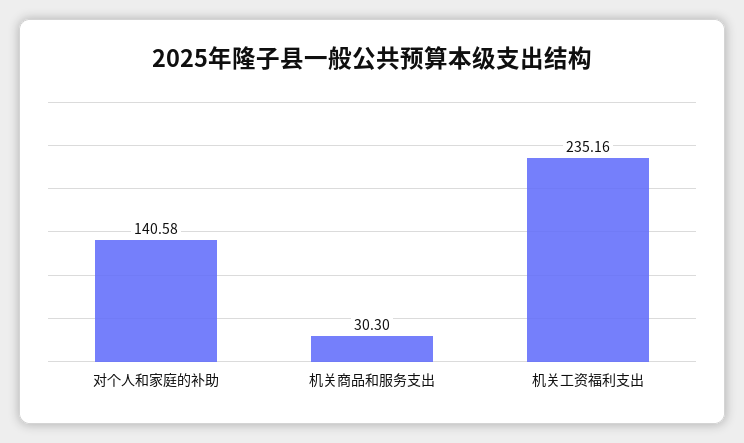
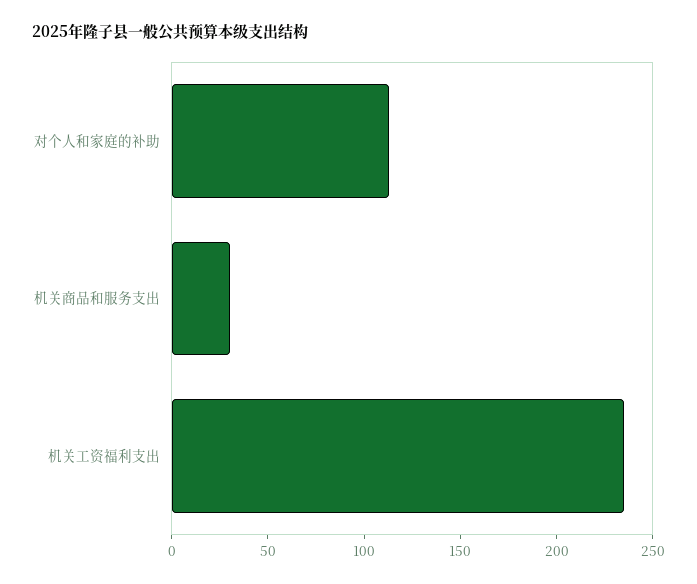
  {
-   "对个人和家庭的补助": 140.58,
+   "对个人和家庭的补助": 110,
    "机关商品和服务支出": 30.3,
    "机关工资福利支出": 235.16
  }

